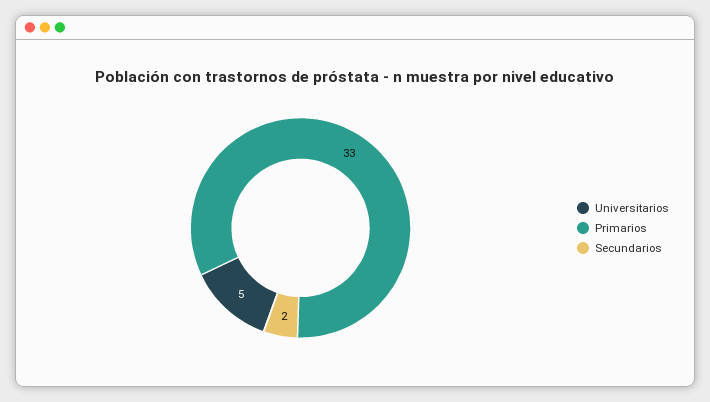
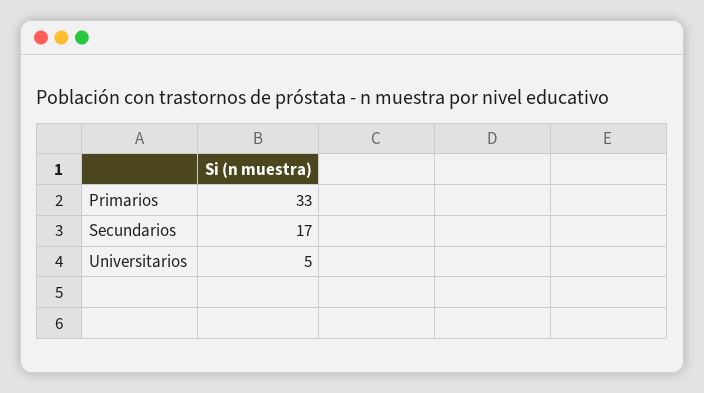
  {
    "Universitarios": 5,
    "Primarios": 33,
-   "Secundarios": 2
+   "Secundarios": 17
  }

